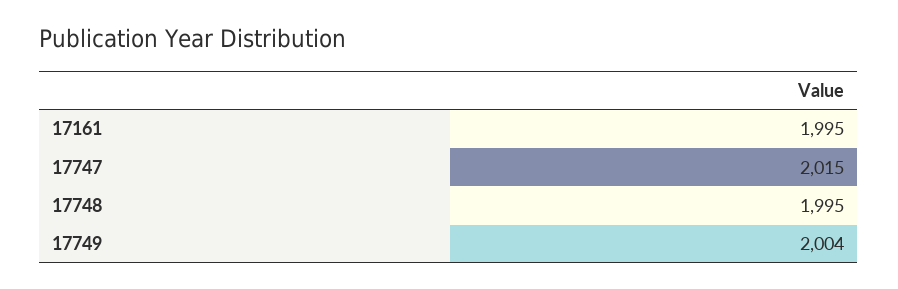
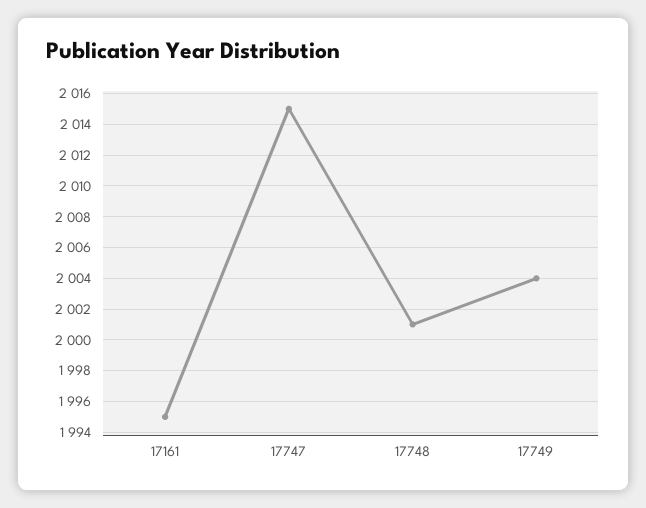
  {
    "17161": 1995,
    "17747": 2015,
-   "17748": 1995,
+   "17748": 2001,
    "17749": 2004
  }

